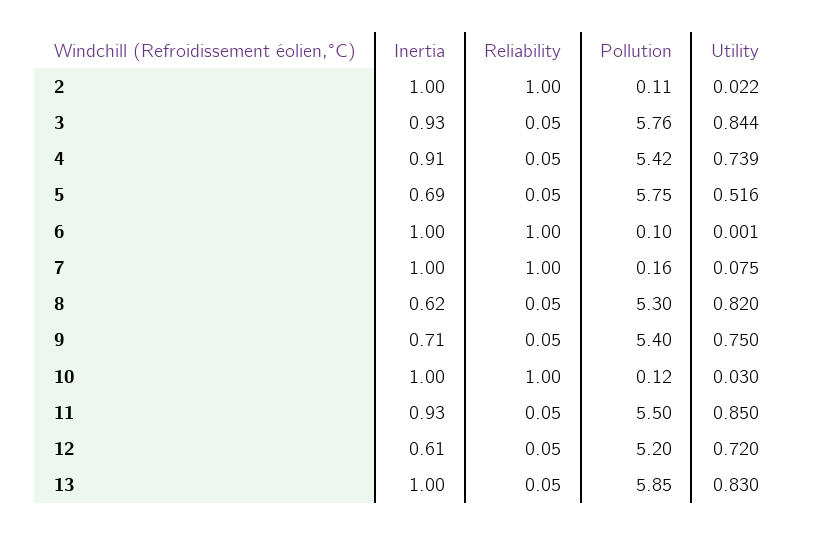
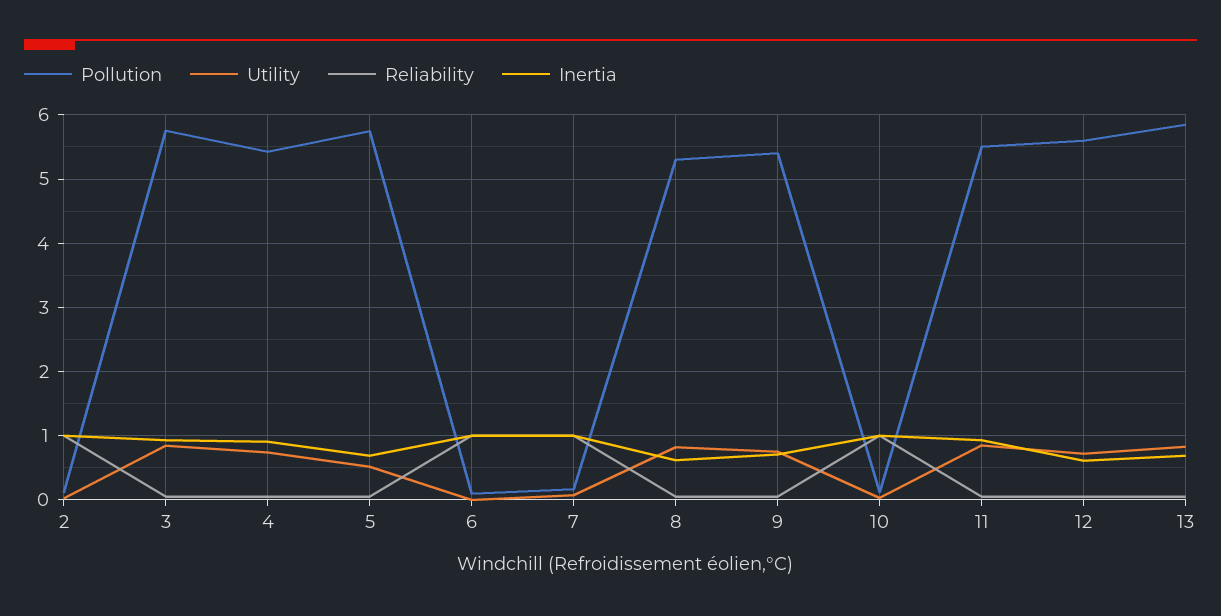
  {
    "Inertia": {
      "2": 1,
      "3": 0.93,
      "4": 0.91,
      "5": 0.69,
      "6": 1,
      "7": 1,
      "8": 0.62,
      "9": 0.71,
      "10": 1,
      "11": 0.93,
      "12": 0.61,
-     "13": 1
+     "13": 0.7
    },
    "Reliability": {
      "2": 1,
      "3": 0.05,
      "4": 0.05,
      "5": 0.05,
      "6": 1,
      "7": 1,
      "8": 0.05,
      "9": 0.05,
      "10": 1,
      "11": 0.05,
      "12": 0.05,
      "13": 0.05
    },
    "Pollution": {
      "2": 0.11,
      "3": 5.76,
      "4": 5.42,
      "5": 5.75,
      "6": 0.1,
      "7": 0.16,
      "8": 5.3,
      "9": 5.4,
      "10": 0.12,
      "11": 5.5,
-     "12": 5.2,
+     "12": 5.6,
      "13": 5.85
    },
    "Utility": {
      "2": 0.022,
      "3": 0.844,
      "4": 0.739,
      "5": 0.516,
      "6": 0.001,
      "7": 0.075,
      "8": 0.82,
      "9": 0.75,
      "10": 0.03,
      "11": 0.85,
      "12": 0.72,
      "13": 0.83
    }
  }

